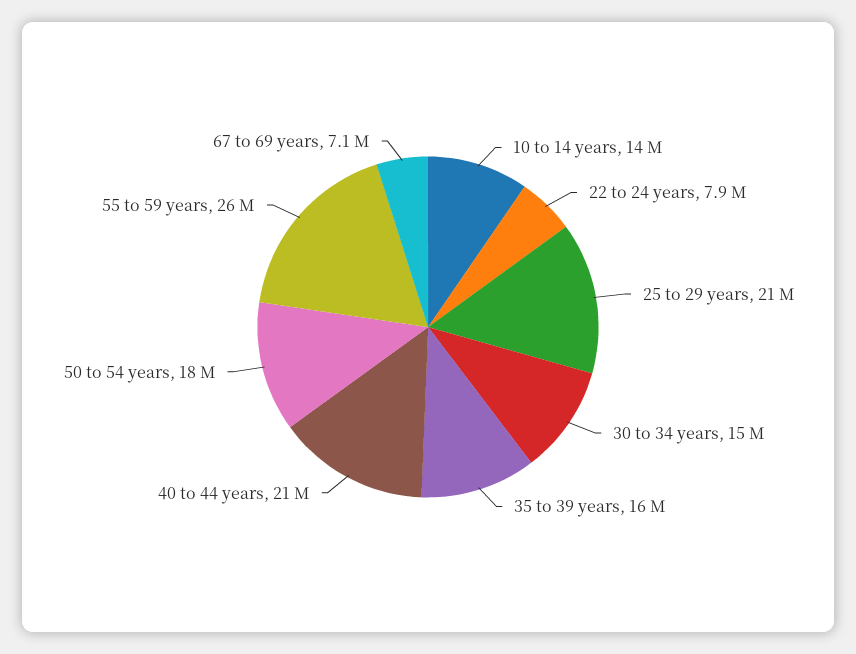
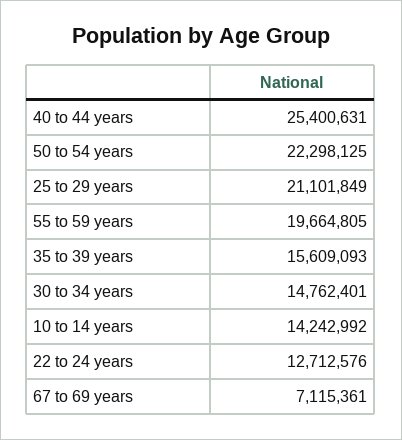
  {
    "10 to 14 years": 14242992,
-   "22 to 24 years": 7900000,
+   "22 to 24 years": 12712576,
    "25 to 29 years": 21101849,
    "30 to 34 years": 14762401,
    "35 to 39 years": 15609093,
-   "40 to 44 years": 21000000,
+   "40 to 44 years": 25400631,
-   "50 to 54 years": 18000000,
+   "50 to 54 years": 22298125,
-   "55 to 59 years": 26000000,
+   "55 to 59 years": 19664805,
    "67 to 69 years": 7115361
  }

